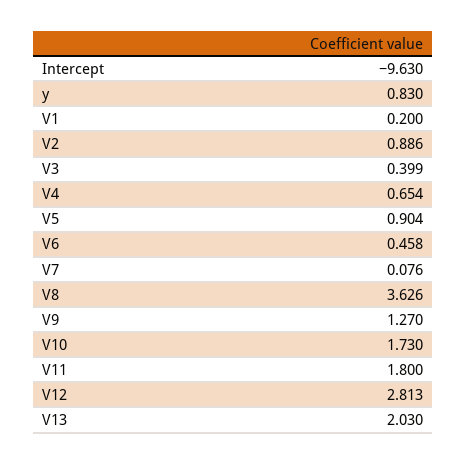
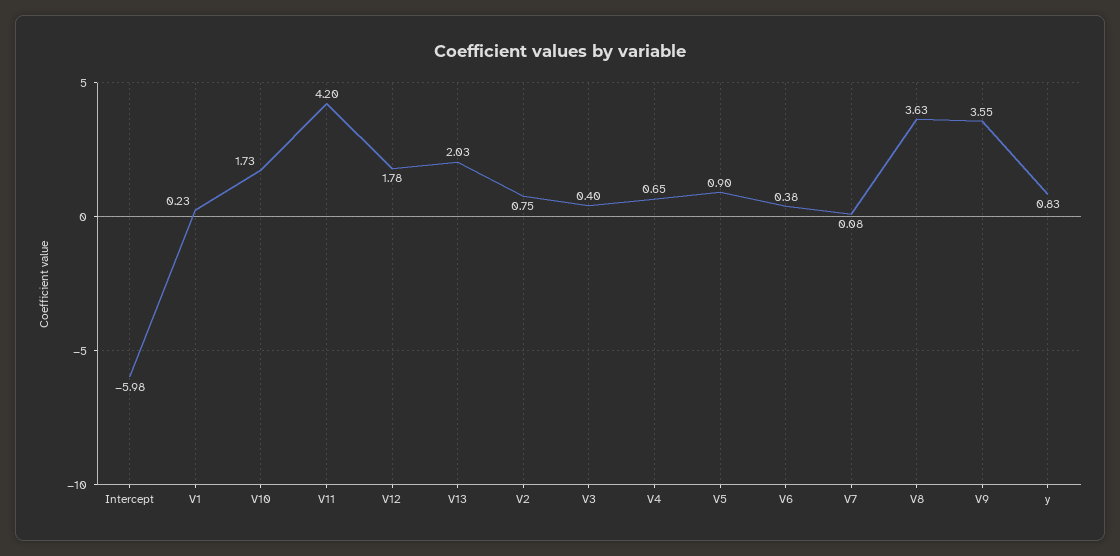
  {
-   "Intercept": -9.63,
+   "Intercept": -5.98,
    "y": 0.83,
-   "V1": 0.2,
+   "V1": 0.23,
-   "V2": 0.886,
+   "V2": 0.75,
    "V3": 0.399,
    "V4": 0.654,
    "V5": 0.904,
-   "V6": 0.458,
+   "V6": 0.38,
    "V7": 0.076,
    "V8": 3.626,
-   "V9": 1.27,
+   "V9": 3.55,
    "V10": 1.73,
-   "V11": 1.8,
+   "V11": 4.2,
-   "V12": 2.813,
+   "V12": 1.78,
    "V13": 2.03
  }

